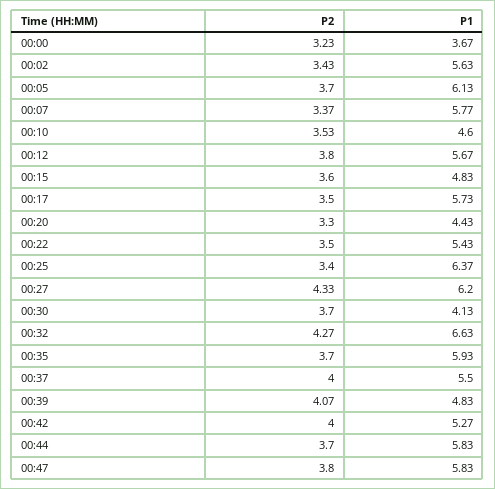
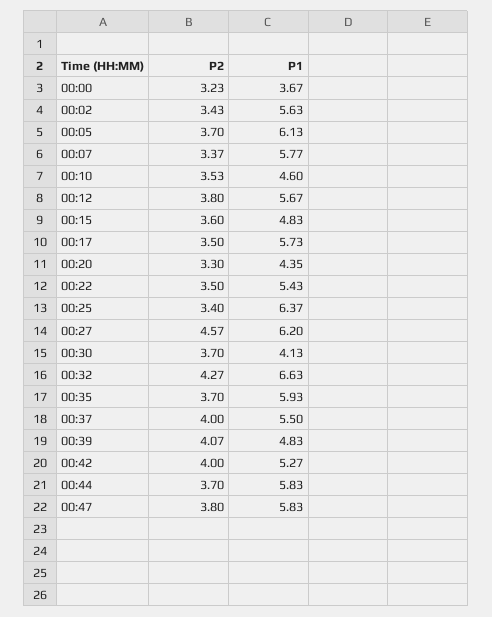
  {
    "P2": {
      "00:00": 3.23,
      "00:02": 3.43,
      "00:05": 3.7,
      "00:07": 3.37,
      "00:10": 3.53,
      "00:12": 3.8,
      "00:15": 3.6,
      "00:17": 3.5,
      "00:20": 3.3,
      "00:22": 3.5,
      "00:25": 3.4,
-     "00:27": 4.33,
+     "00:27": 4.57,
      "00:30": 3.7,
      "00:32": 4.27,
      "00:35": 3.7,
      "00:37": 4,
      "00:39": 4.07,
      "00:42": 4,
      "00:44": 3.7,
      "00:47": 3.8
    },
    "P1": {
      "00:00": 3.67,
      "00:02": 5.63,
      "00:05": 6.13,
      "00:07": 5.77,
      "00:10": 4.6,
      "00:12": 5.67,
      "00:15": 4.83,
      "00:17": 5.73,
-     "00:20": 4.43,
+     "00:20": 4.35,
      "00:22": 5.43,
      "00:25": 6.37,
      "00:27": 6.2,
      "00:30": 4.13,
      "00:32": 6.63,
      "00:35": 5.93,
      "00:37": 5.5,
      "00:39": 4.83,
      "00:42": 5.27,
      "00:44": 5.83,
      "00:47": 5.83
    }
  }

